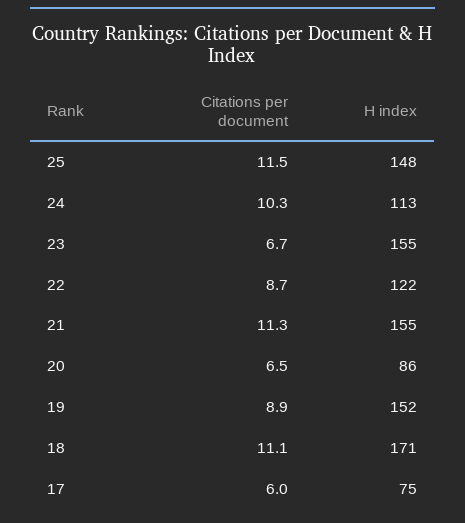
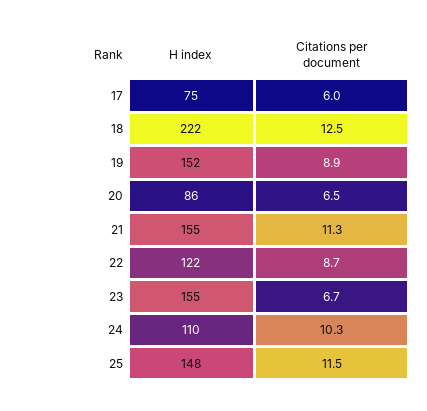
  {
    "Citations per document": {
      "25": 11.5,
      "24": 10.3,
      "23": 6.7,
      "22": 8.7,
      "21": 11.3,
      "20": 6.5,
      "19": 8.9,
-     "18": 11.1,
+     "18": 12.5,
      "17": 6
    },
    "H index": {
      "25": 148,
-     "24": 113,
+     "24": 110,
      "23": 155,
      "22": 122,
      "21": 155,
      "20": 86,
      "19": 152,
-     "18": 171,
+     "18": 222,
      "17": 75
    }
  }

